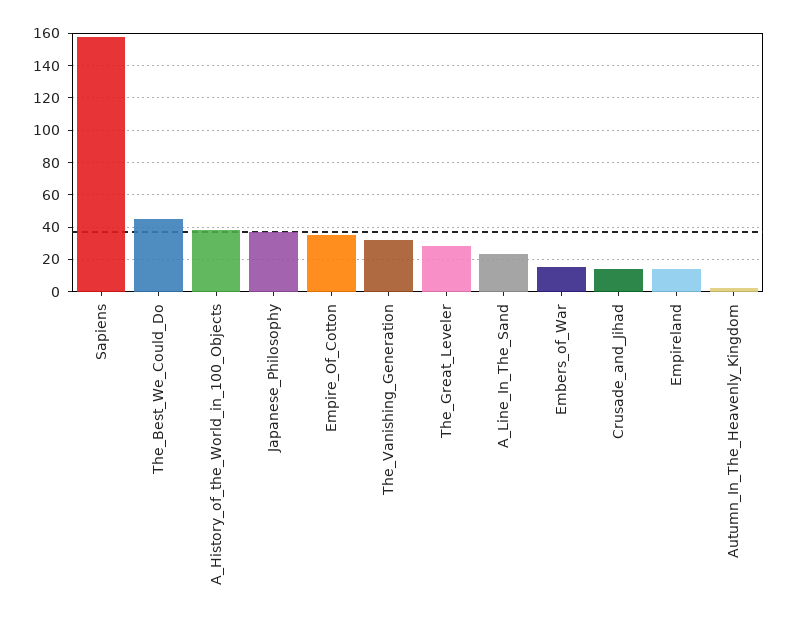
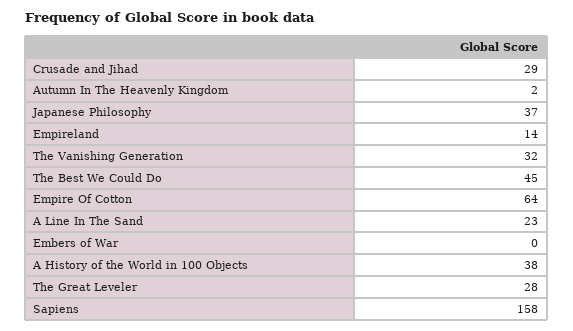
  {
    "Sapiens": 158,
    "The_Best_We_Could_Do": 45,
    "A_History_of_the_World_in_100_Objects": 38,
    "Japanese_Philosophy": 37,
-   "Empire_Of_Cotton": 35,
+   "Empire_Of_Cotton": 64,
    "The_Vanishing_Generation": 32,
    "The_Great_Leveler": 28,
    "A_Line_In_The_Sand": 23,
-   "Embers_of_War": 15,
+   "Embers_of_War": 0,
-   "Crusade_and_Jihad": 15,
+   "Crusade_and_Jihad": 29,
    "Empireland": 14,
    "Autumn_In_The_Heavenly_Kingdom": 2
  }

